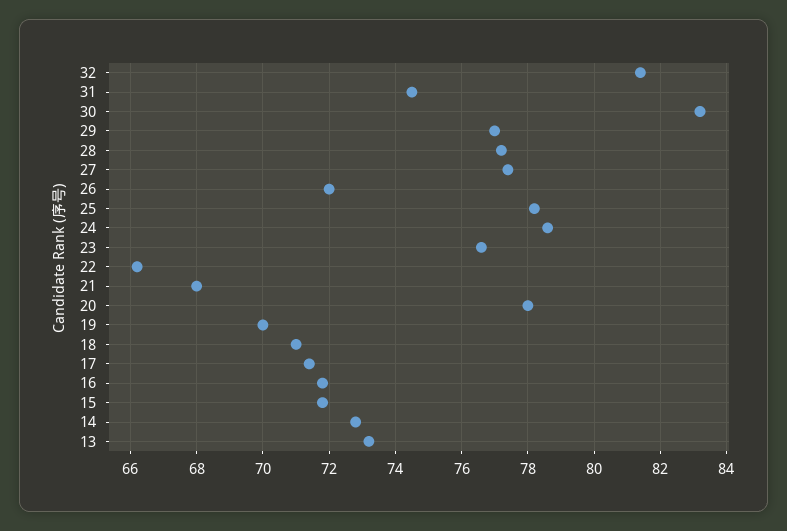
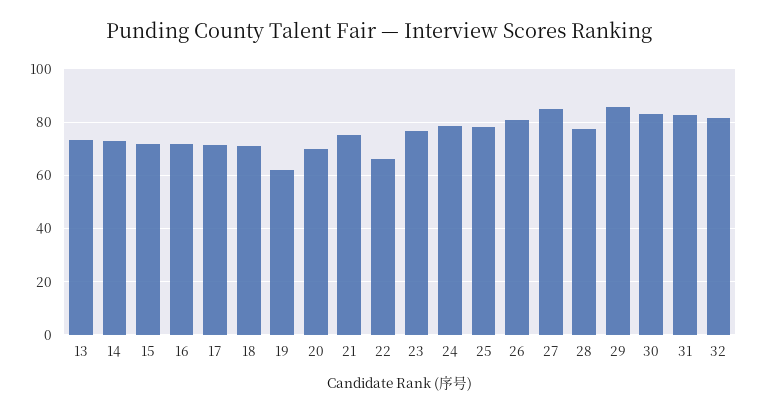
  {
    "32": 81.5,
-   "31": 74.5,
+   "31": 82.5,
    "30": 83,
-   "29": 77,
+   "29": 85,
    "28": 77,
-   "27": 77.5,
+   "27": 85,
-   "26": 72,
+   "26": 80,
    "25": 78,
    "24": 78.5,
    "23": 76.5,
    "22": 66,
-   "21": 68,
+   "21": 75,
-   "20": 78,
+   "20": 70,
-   "19": 70,
+   "19": 62.5,
    "18": 71,
    "17": 71.5,
    "16": 72,
    "15": 72,
    "14": 73,
    "13": 73
  }

